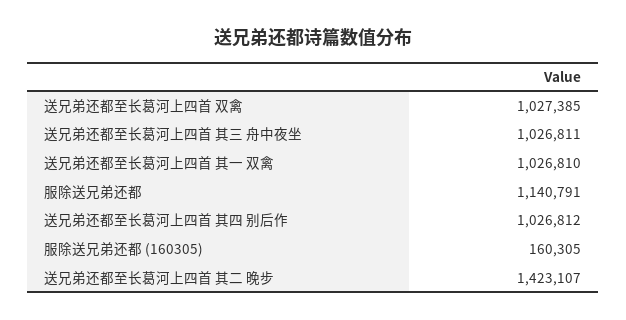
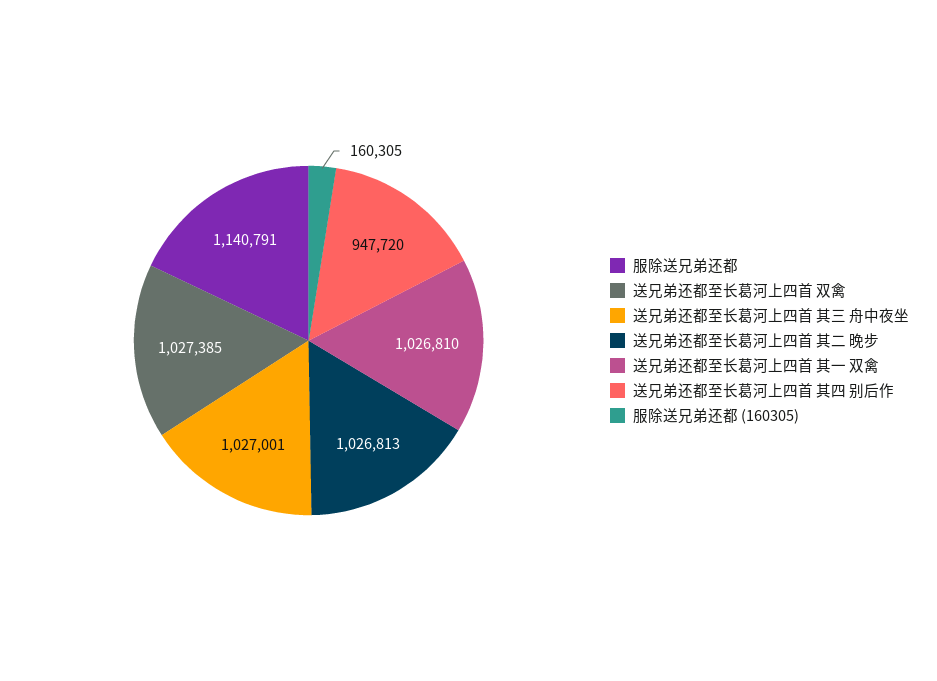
  {
    "送兄弟还都至长葛河上四首 双禽": 1027385,
-   "送兄弟还都至长葛河上四首 其三 舟中夜坐": 1026811,
+   "送兄弟还都至长葛河上四首 其三 舟中夜坐": 1027001,
    "送兄弟还都至长葛河上四首 其一 双禽": 1026810,
    "服除送兄弟还都": 1140791,
-   "送兄弟还都至长葛河上四首 其四 别后作": 1026812,
+   "送兄弟还都至长葛河上四首 其四 别后作": 947720,
    "服除送兄弟还都 (160305)": 160305,
-   "送兄弟还都至长葛河上四首 其二 晚步": 1423107
+   "送兄弟还都至长葛河上四首 其二 晚步": 1026813
  }

